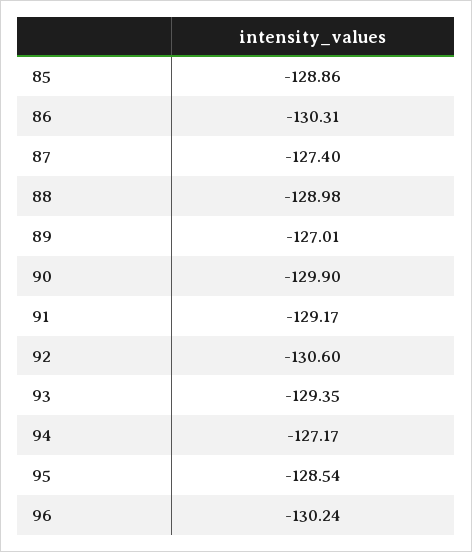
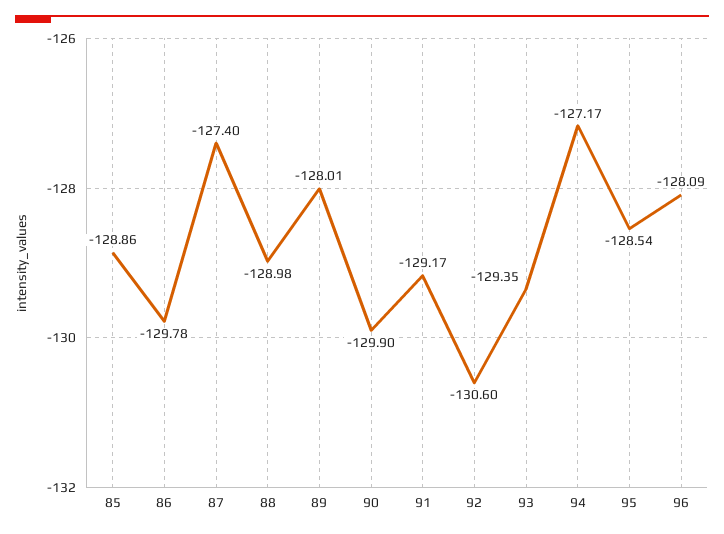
  {
    "85": -128.86,
-   "86": -130.31,
+   "86": -129.78,
    "87": -127.4,
    "88": -128.98,
-   "89": -127.01,
+   "89": -128.01,
    "90": -129.9,
    "91": -129.17,
    "92": -130.6,
    "93": -129.35,
    "94": -127.17,
    "95": -128.54,
-   "96": -130.24
+   "96": -128.09
  }

